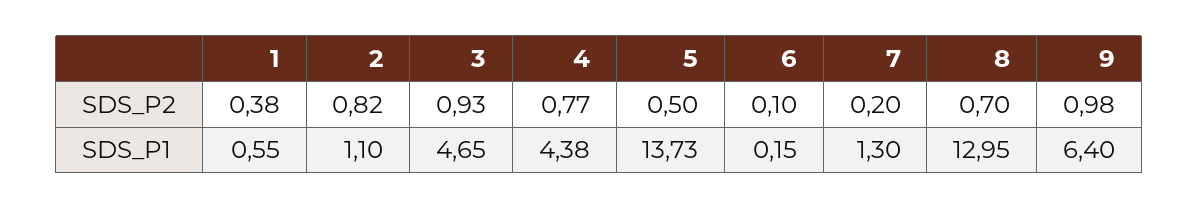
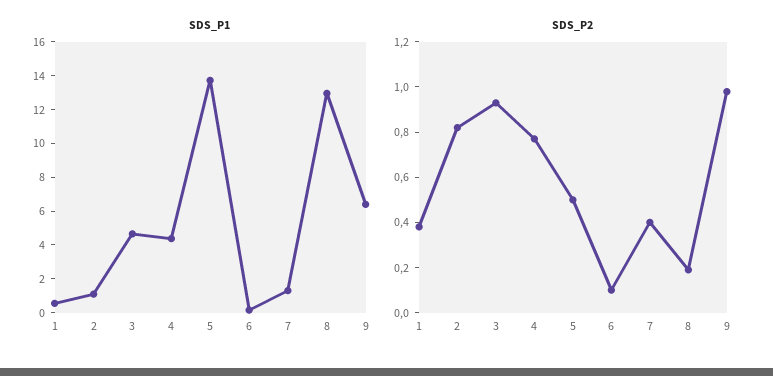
  {
    "SDS_P2": {
      "1": 0.38,
      "2": 0.82,
      "3": 0.93,
      "4": 0.77,
      "5": 0.5,
      "6": 0.1,
-     "7": 0.2,
+     "7": 0.4,
-     "8": 0.7,
+     "8": 0.2,
      "9": 0.98
    },
    "SDS_P1": {
      "1": 0.55,
      "2": 1.1,
      "3": 4.65,
      "4": 4.38,
      "5": 13.73,
      "6": 0.15,
      "7": 1.3,
      "8": 12.95,
      "9": 6.4
    }
  }

